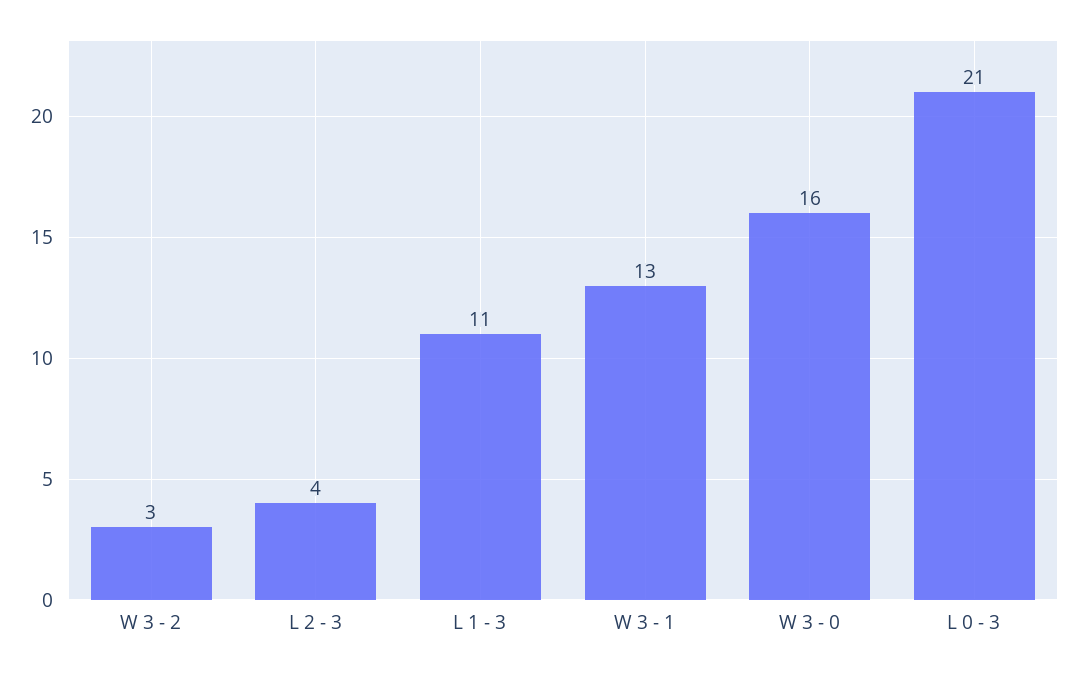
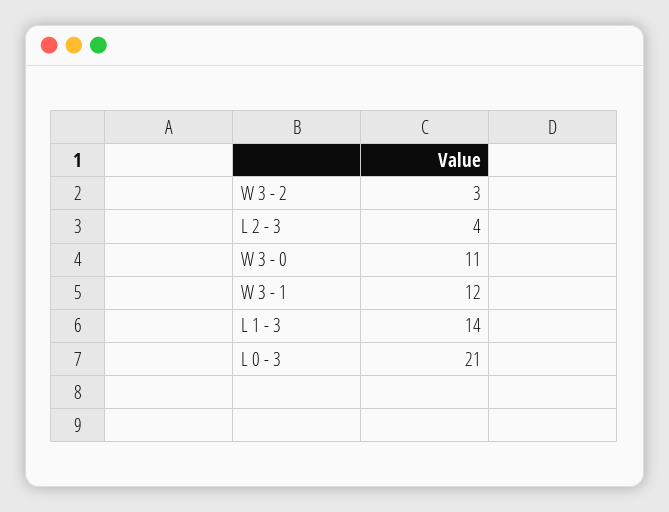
  {
    "W 3 - 2": 3,
    "L 2 - 3": 4,
-   "L 1 - 3": 11,
+   "L 1 - 3": 14,
-   "W 3 - 1": 13,
+   "W 3 - 1": 12,
-   "W 3 - 0": 16,
+   "W 3 - 0": 11,
    "L 0 - 3": 21
  }

